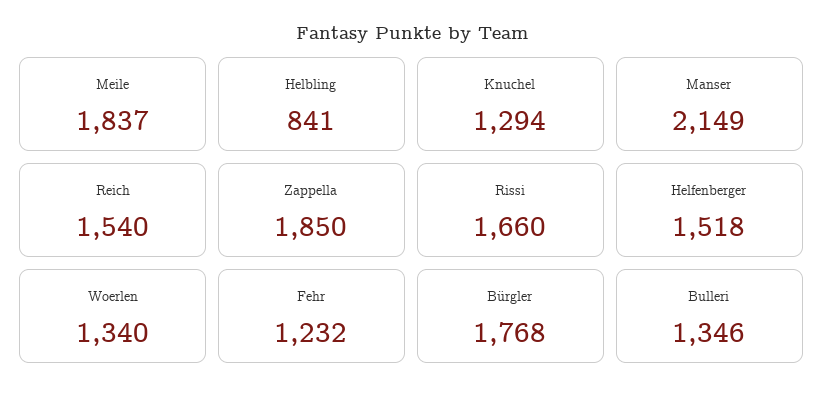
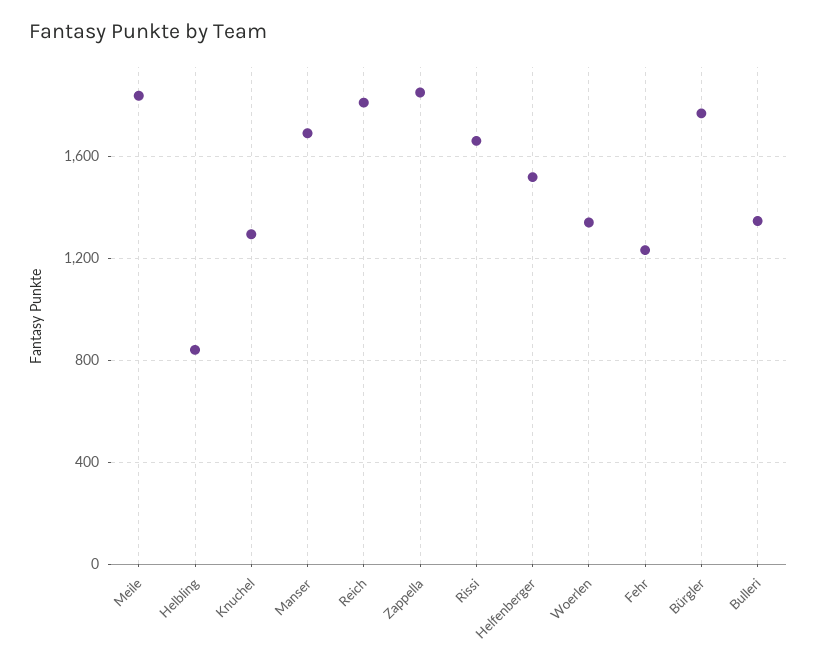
  {
    "Meile": 1837,
    "Helbling": 841,
    "Knuchel": 1294,
-   "Manser": 2149,
+   "Manser": 1700,
-   "Reich": 1540,
+   "Reich": 1800,
    "Zappella": 1850,
    "Rissi": 1660,
    "Helfenberger": 1518,
    "Woerlen": 1340,
    "Fehr": 1232,
    "Bürgler": 1768,
    "Bulleri": 1346
  }

